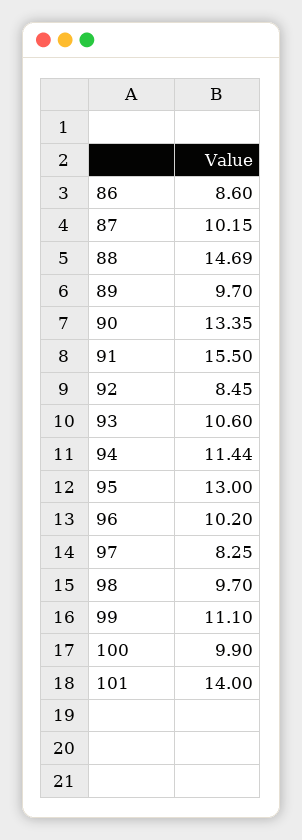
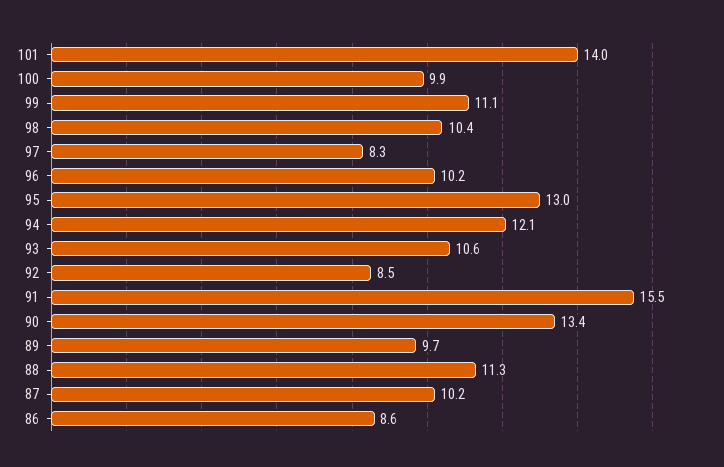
  {
    "86": 8.6,
    "87": 10.15,
-   "88": 14.69,
+   "88": 11.3,
    "89": 9.7,
    "90": 13.35,
    "91": 15.5,
    "92": 8.45,
    "93": 10.6,
-   "94": 11.44,
+   "94": 12.1,
    "95": 13,
    "96": 10.2,
    "97": 8.25,
-   "98": 9.7,
+   "98": 10.4,
    "99": 11.1,
    "100": 9.9,
    "101": 14
  }

